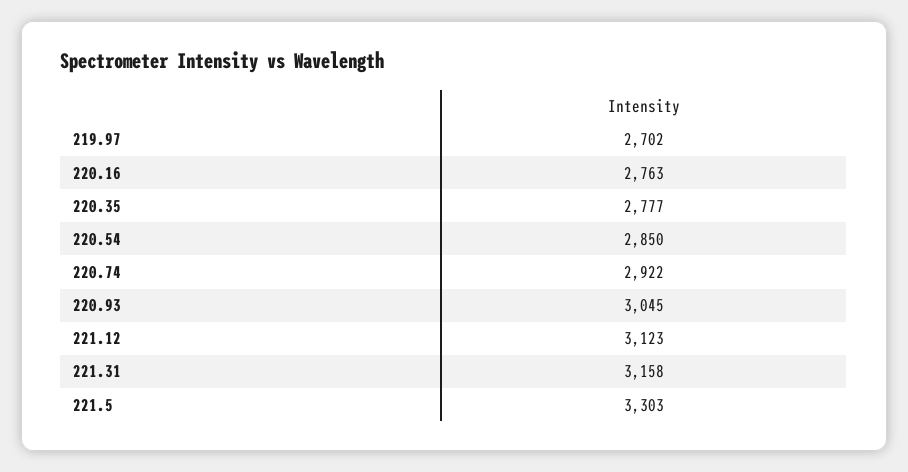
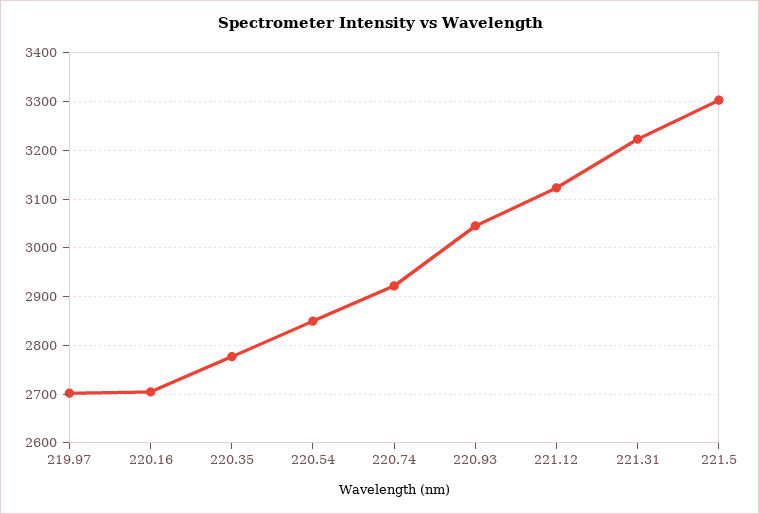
  {
    "219.97": 2702,
-   "220.16": 2763,
+   "220.16": 2700,
    "220.35": 2777,
    "220.54": 2850,
    "220.74": 2922,
    "220.93": 3045,
    "221.12": 3123,
-   "221.31": 3158,
+   "221.31": 3220,
    "221.5": 3303
  }

